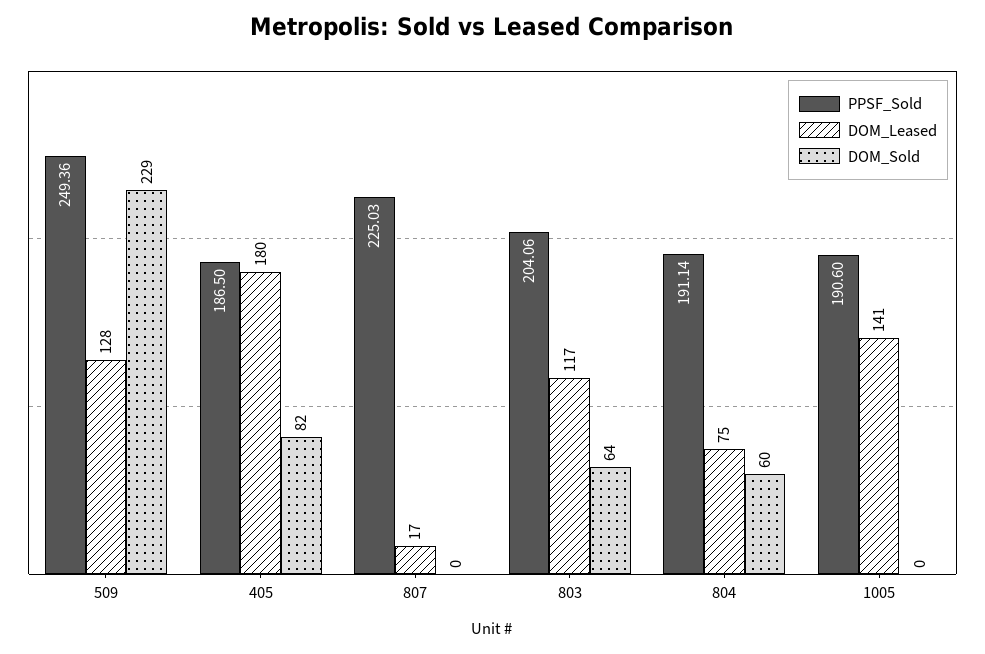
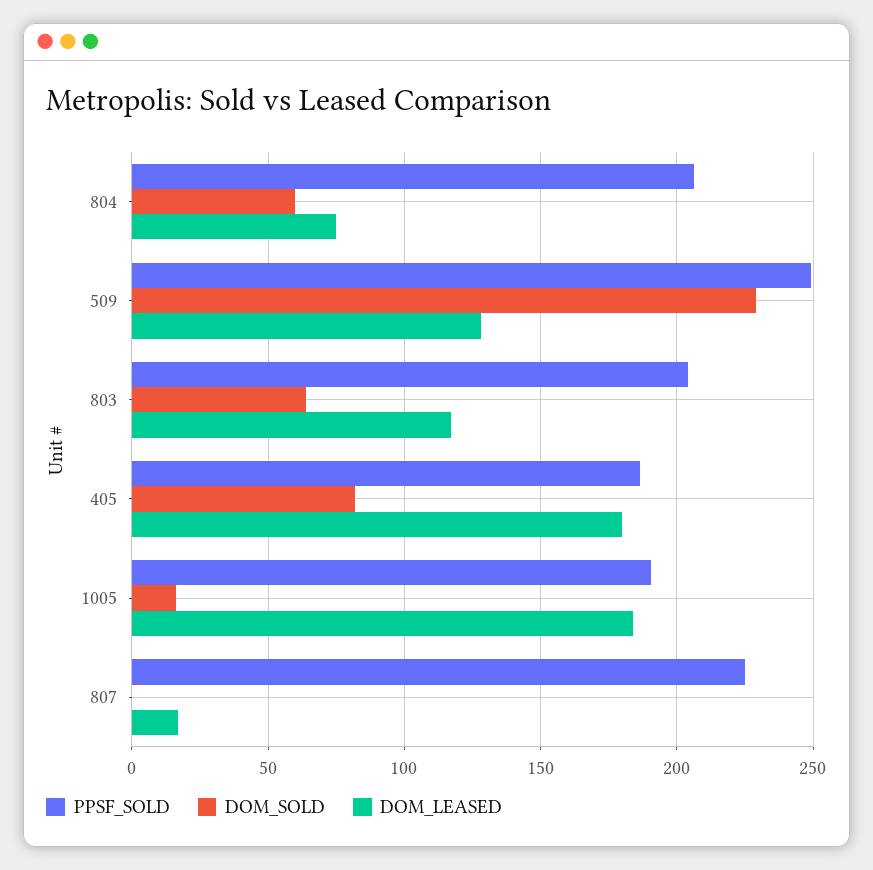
  {
    "PPSF_Sold": {
      "509": 249.36,
      "405": 186.5,
      "807": 225.03,
      "803": 204.06,
-     "804": 191.14,
+     "804": 205,
      "1005": 190.6
    },
    "DOM_Leased": {
      "509": 128,
      "405": 180,
      "807": 17,
      "803": 117,
      "804": 75,
-     "1005": 141
+     "1005": 185
    },
    "DOM_Sold": {
      "509": 229,
      "405": 82,
      "807": 0,
      "803": 64,
      "804": 60,
-     "1005": 0
+     "1005": 15
    }
  }

